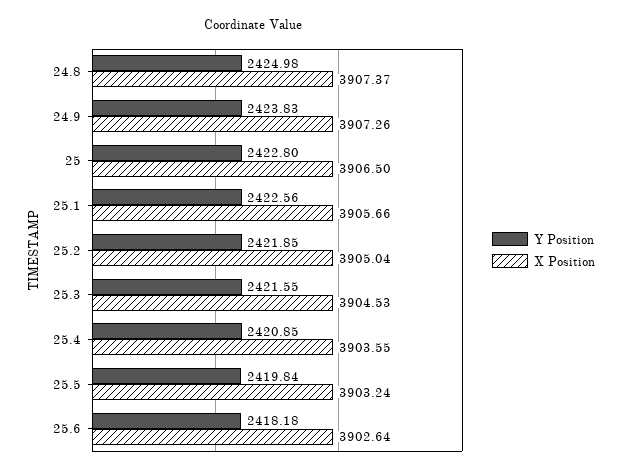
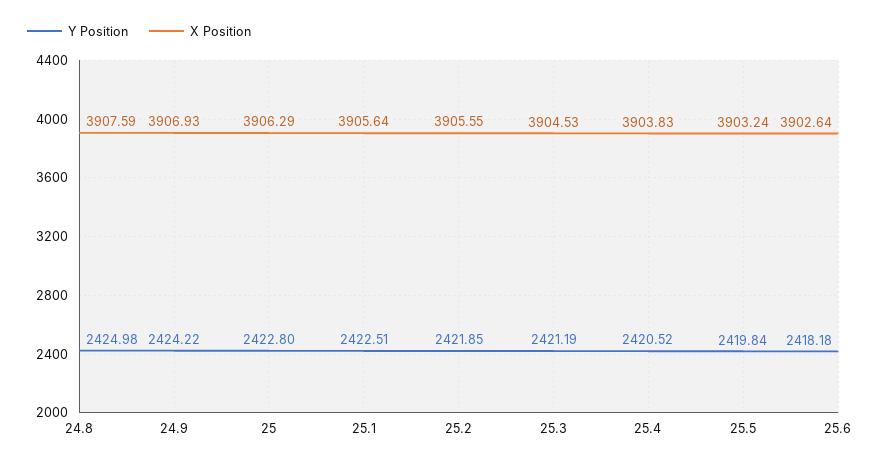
  {
    "Y Position": {
      "24.8": 2424.98,
-     "24.9": 2423.83,
+     "24.9": 2424.22,
      "25": 2422.8,
-     "25.1": 2422.56,
+     "25.1": 2422.51,
      "25.2": 2421.85,
-     "25.3": 2421.55,
+     "25.3": 2421.19,
-     "25.4": 2420.85,
+     "25.4": 2420.52,
      "25.5": 2419.84,
      "25.6": 2418.18
    },
    "X Position": {
-     "24.8": 3907.37,
+     "24.8": 3907.59,
-     "24.9": 3907.26,
+     "24.9": 3906.93,
-     "25": 3906.5,
+     "25": 3906.29,
-     "25.1": 3905.66,
+     "25.1": 3905.64,
-     "25.2": 3905.04,
+     "25.2": 3905.55,
      "25.3": 3904.53,
-     "25.4": 3903.55,
+     "25.4": 3903.83,
      "25.5": 3903.24,
      "25.6": 3902.64
    }
  }

